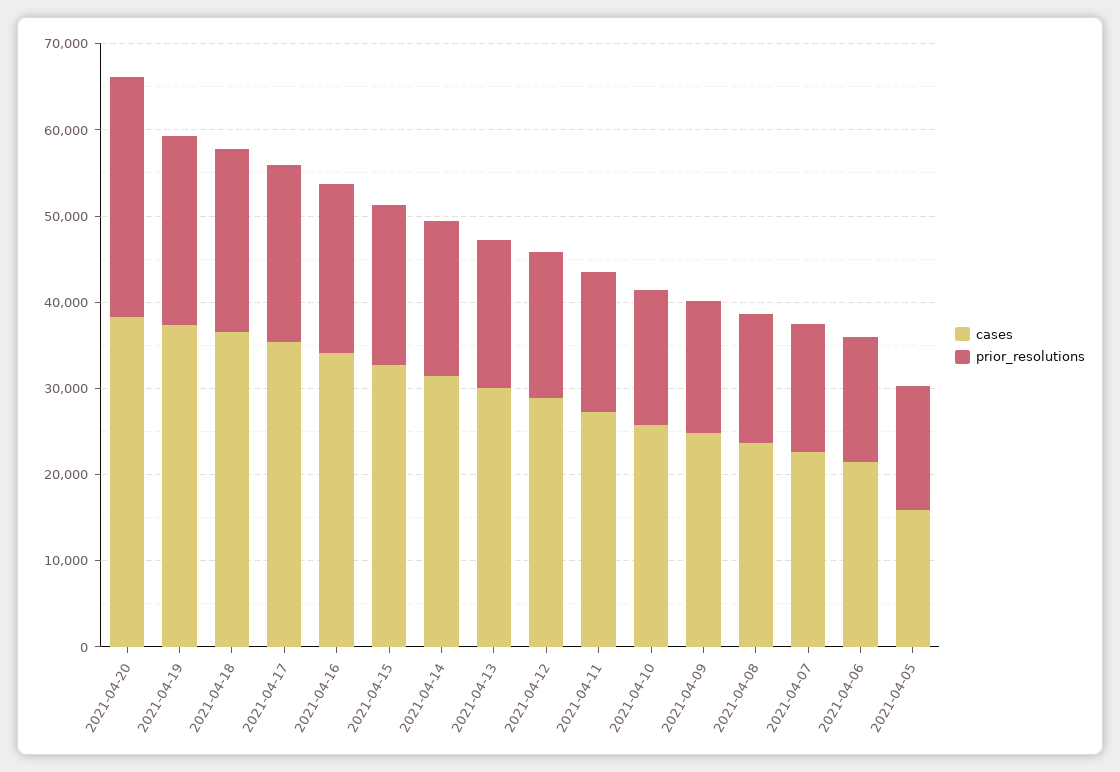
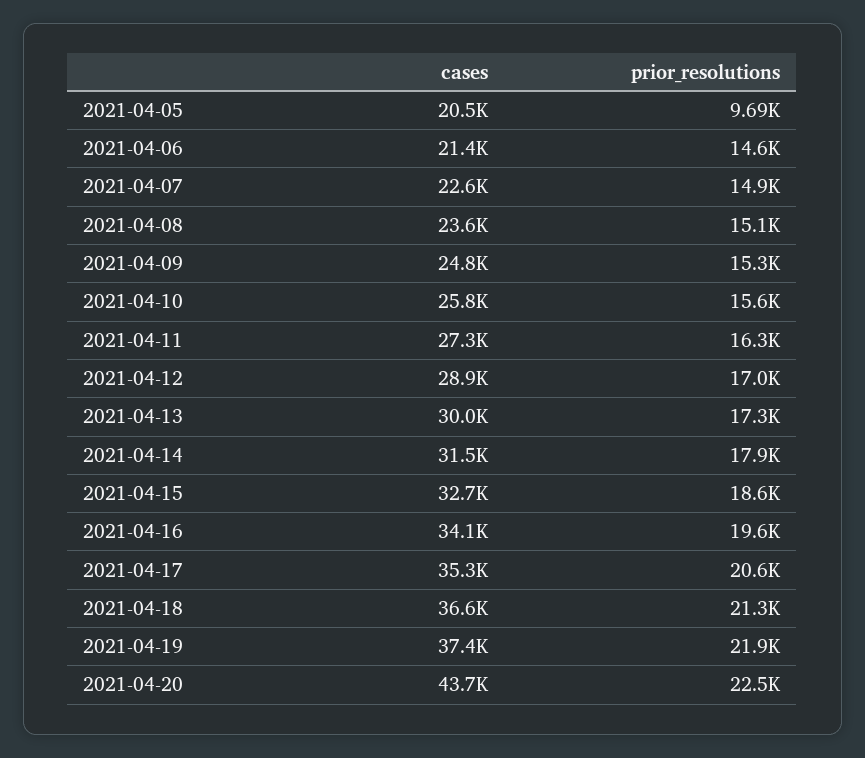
  {
    "cases": {
-     "2021-04-20": 38000,
+     "2021-04-20": 43700,
      "2021-04-19": 37400,
      "2021-04-18": 36600,
      "2021-04-17": 35300,
      "2021-04-16": 34100,
      "2021-04-15": 32700,
      "2021-04-14": 31500,
      "2021-04-13": 30000,
      "2021-04-12": 28900,
      "2021-04-11": 27300,
      "2021-04-10": 25800,
      "2021-04-09": 24800,
      "2021-04-08": 23600,
      "2021-04-07": 22600,
      "2021-04-06": 21400,
-     "2021-04-05": 16000
+     "2021-04-05": 20500
    },
    "prior_resolutions": {
-     "2021-04-20": 28000,
+     "2021-04-20": 22500,
      "2021-04-19": 21900,
      "2021-04-18": 21300,
      "2021-04-17": 20600,
      "2021-04-16": 19600,
      "2021-04-15": 18600,
      "2021-04-14": 17900,
      "2021-04-13": 17300,
      "2021-04-12": 17000,
      "2021-04-11": 16300,
      "2021-04-10": 15600,
      "2021-04-09": 15300,
      "2021-04-08": 15100,
      "2021-04-07": 14900,
      "2021-04-06": 14600,
-     "2021-04-05": 14000
+     "2021-04-05": 9690
    }
  }

